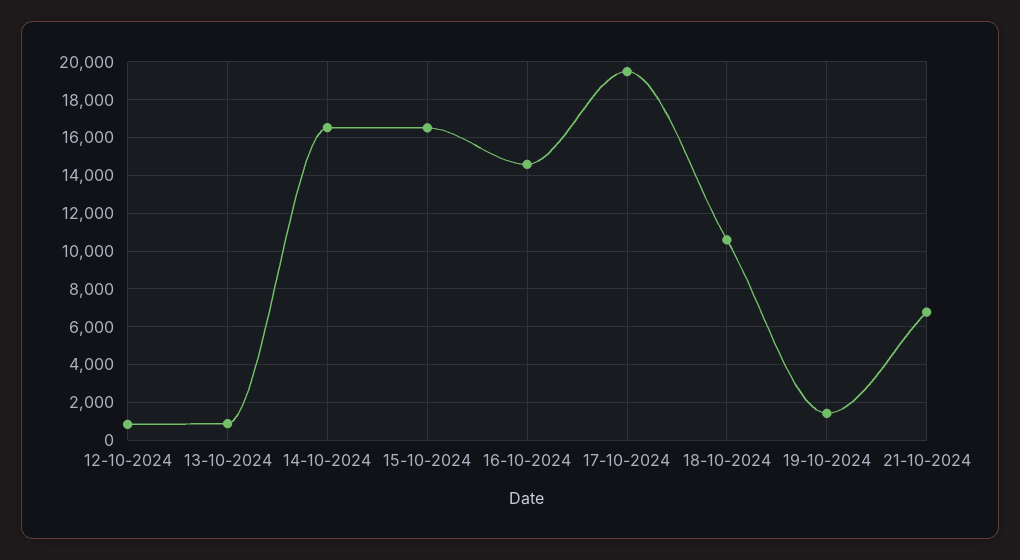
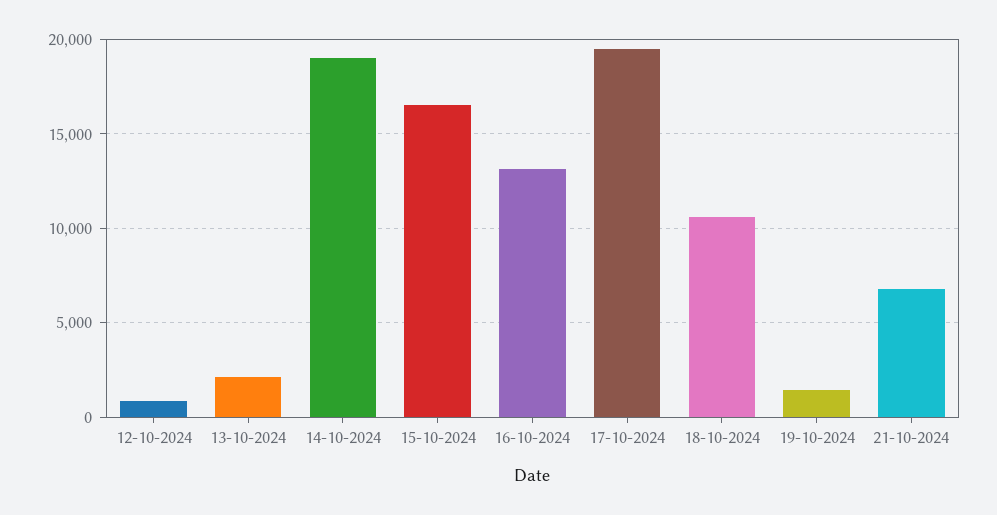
  {
    "12-10-2024": 1000,
-   "13-10-2024": 1000,
+   "13-10-2024": 2000,
-   "14-10-2024": 16500,
+   "14-10-2024": 19000,
    "15-10-2024": 16500,
-   "16-10-2024": 14500,
+   "16-10-2024": 13000,
    "17-10-2024": 19500,
    "18-10-2024": 10500,
    "19-10-2024": 1500,
    "21-10-2024": 7000
  }

